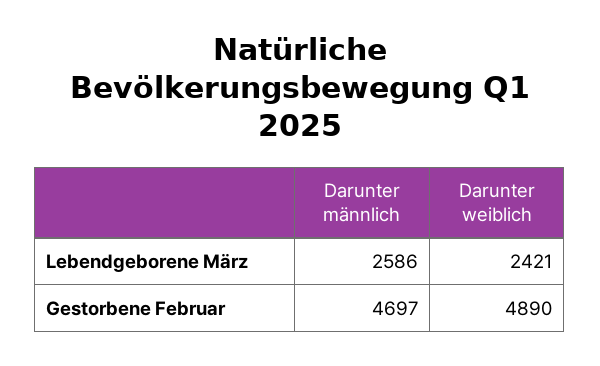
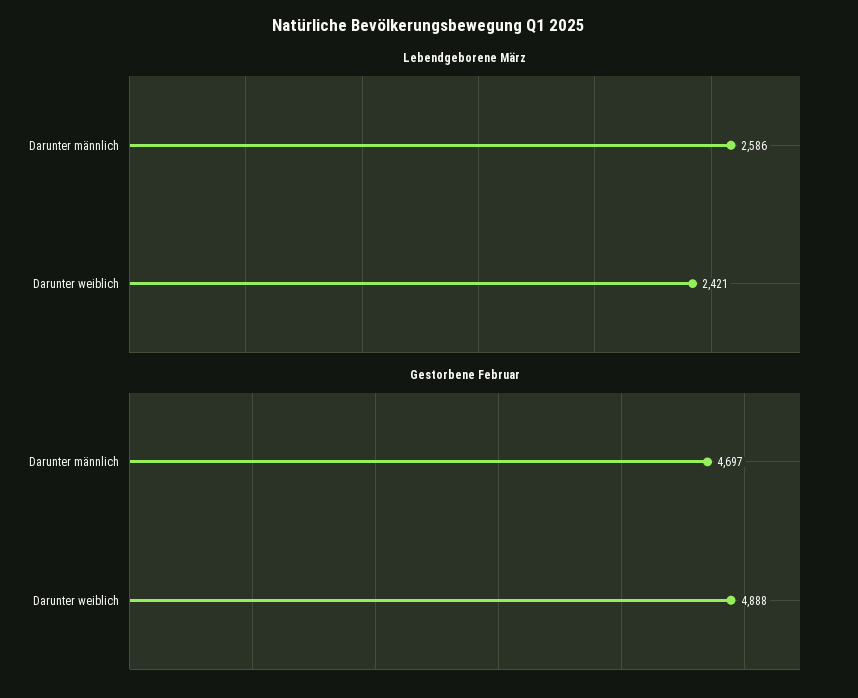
  {
    "Lebendgeborene März": {
      "Darunter männlich": 2586,
      "Darunter weiblich": 2421
    },
    "Gestorbene Februar": {
      "Darunter männlich": 4697,
-     "Darunter weiblich": 4890
+     "Darunter weiblich": 4888
    }
  }

